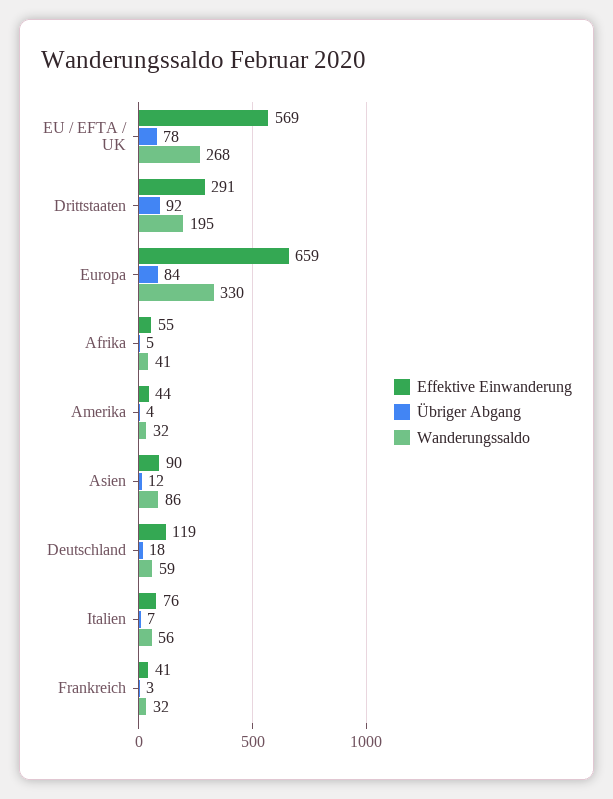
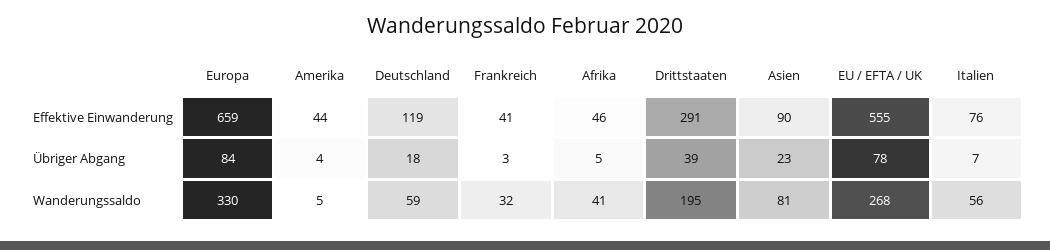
  {
    "Effektive Einwanderung": {
-     "EU / EFTA / UK": 569,
+     "EU / EFTA / UK": 555,
      "Drittstaaten": 291,
      "Europa": 659,
-     "Afrika": 55,
+     "Afrika": 46,
      "Amerika": 44,
      "Asien": 90,
      "Deutschland": 119,
      "Italien": 76,
      "Frankreich": 41
    },
    "Übriger Abgang": {
      "EU / EFTA / UK": 78,
-     "Drittstaaten": 92,
+     "Drittstaaten": 39,
      "Europa": 84,
      "Afrika": 5,
      "Amerika": 4,
-     "Asien": 12,
+     "Asien": 23,
      "Deutschland": 18,
      "Italien": 7,
      "Frankreich": 3
    },
    "Wanderungssaldo": {
      "EU / EFTA / UK": 268,
      "Drittstaaten": 195,
      "Europa": 330,
      "Afrika": 41,
-     "Amerika": 32,
+     "Amerika": 5,
-     "Asien": 86,
+     "Asien": 81,
      "Deutschland": 59,
      "Italien": 56,
      "Frankreich": 32
    }
  }

